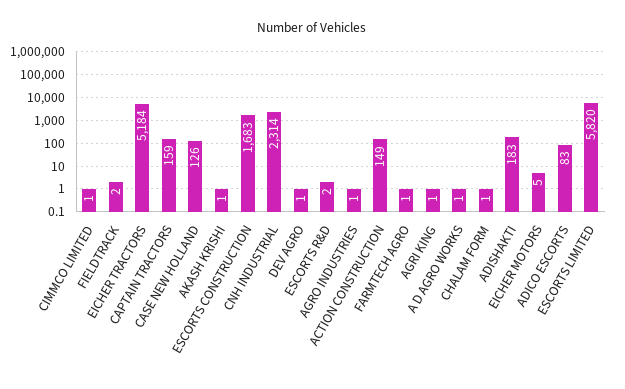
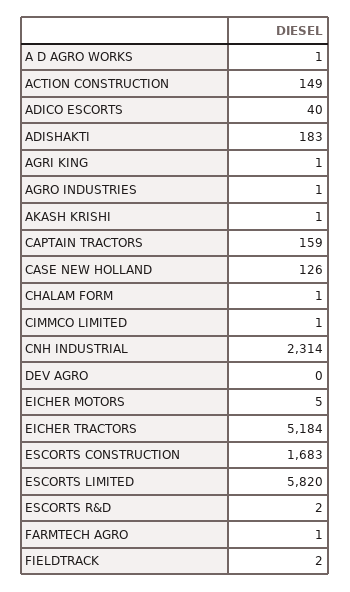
  {
    "CIMMCO LIMITED": 1,
    "FIELDTRACK": 2,
    "EICHER TRACTORS": 5184,
    "CAPTAIN TRACTORS": 159,
    "CASE NEW HOLLAND": 126,
    "AKASH KRISHI": 1,
    "ESCORTS CONSTRUCTION": 1683,
    "CNH INDUSTRIAL": 2314,
-   "DEV AGRO": 1,
+   "DEV AGRO": 0,
    "ESCORTS R&D": 2,
    "AGRO INDUSTRIES": 1,
    "ACTION CONSTRUCTION": 149,
    "FARMTECH AGRO": 1,
    "AGRI KING": 1,
    "A D AGRO WORKS": 1,
    "CHALAM FORM": 1,
    "ADISHAKTI": 183,
    "EICHER MOTORS": 5,
-   "ADICO ESCORTS": 83,
+   "ADICO ESCORTS": 40,
    "ESCORTS LIMITED": 5820
  }

